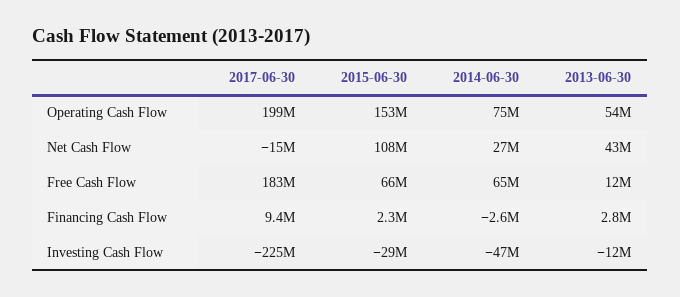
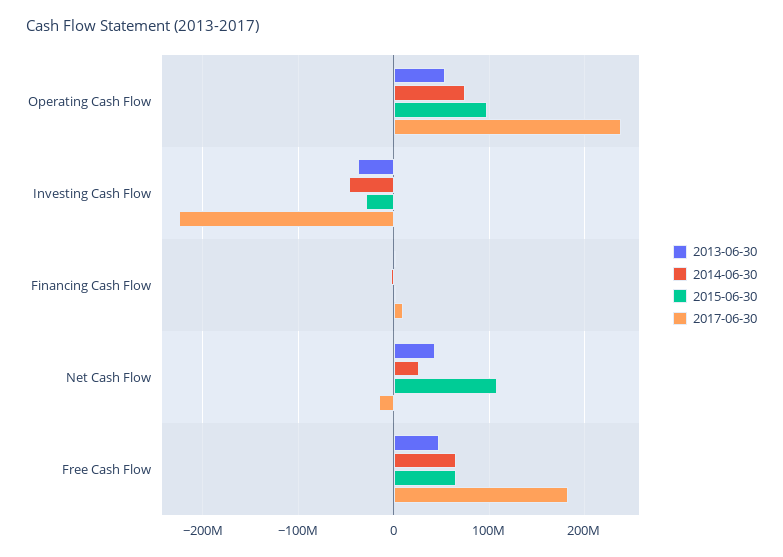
  {
    "2017-06-30": {
-     "Operating Cash Flow": 199000000,
+     "Operating Cash Flow": 240000000,
      "Net Cash Flow": -15000000,
      "Free Cash Flow": 183000000,
      "Financing Cash Flow": 9400000,
      "Investing Cash Flow": -225000000
    },
    "2015-06-30": {
-     "Operating Cash Flow": 153000000,
+     "Operating Cash Flow": 100000000,
      "Net Cash Flow": 108000000,
      "Free Cash Flow": 66000000,
      "Financing Cash Flow": 2300000,
      "Investing Cash Flow": -29000000
    },
    "2014-06-30": {
      "Operating Cash Flow": 75000000,
      "Net Cash Flow": 27000000,
      "Free Cash Flow": 65000000,
      "Financing Cash Flow": -2600000,
      "Investing Cash Flow": -47000000
    },
    "2013-06-30": {
      "Operating Cash Flow": 54000000,
      "Net Cash Flow": 43000000,
-     "Free Cash Flow": 12000000,
+     "Free Cash Flow": 50000000,
      "Financing Cash Flow": 2800000,
-     "Investing Cash Flow": -12000000
+     "Investing Cash Flow": -40000000
    }
  }

